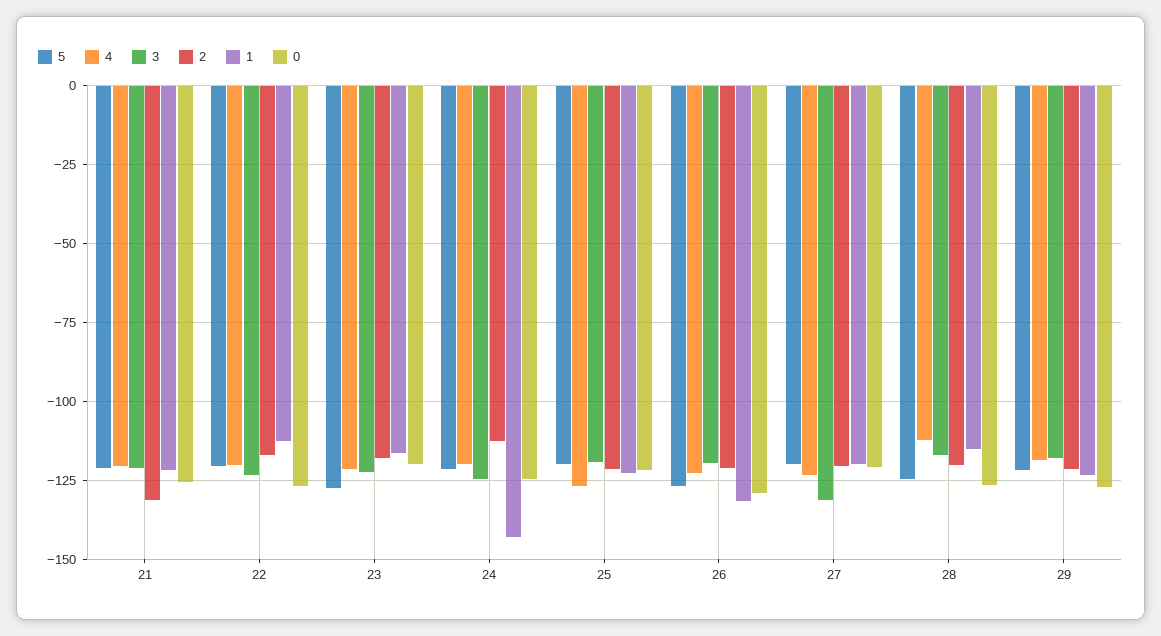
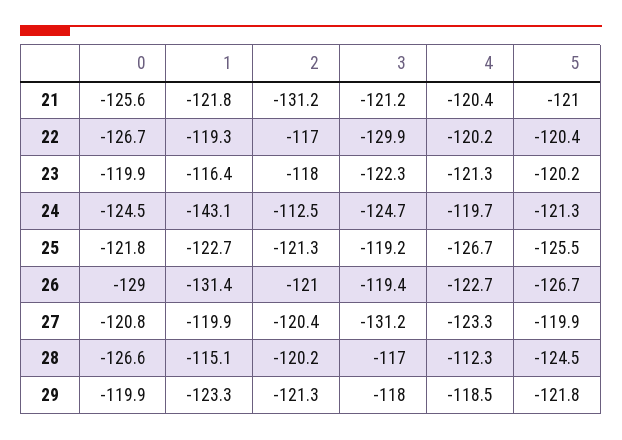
  {
    "5": {
      "21": -121,
      "22": -120.4,
-     "23": -127.5,
+     "23": -120.2,
      "24": -121.3,
-     "25": -120,
+     "25": -125.5,
      "26": -126.7,
      "27": -119.9,
      "28": -124.5,
      "29": -121.8
    },
    "4": {
      "21": -120.4,
      "22": -120.2,
      "23": -121.3,
      "24": -119.7,
      "25": -126.7,
      "26": -122.7,
      "27": -123.3,
      "28": -112.3,
      "29": -118.5
    },
    "3": {
      "21": -121.2,
-     "22": -122.5,
+     "22": -129.9,
      "23": -122.3,
      "24": -124.7,
      "25": -119.2,
      "26": -119.4,
      "27": -131.2,
      "28": -117,
      "29": -118
    },
    "2": {
      "21": -131.2,
      "22": -117,
      "23": -118,
      "24": -112.5,
      "25": -121.3,
      "26": -121,
      "27": -120.4,
      "28": -120.2,
      "29": -121.3
    },
    "1": {
      "21": -121.8,
-     "22": -112.5,
+     "22": -119.3,
      "23": -116.4,
      "24": -143.1,
      "25": -122.7,
      "26": -131.4,
      "27": -119.9,
      "28": -115.1,
      "29": -123.3
    },
    "0": {
      "21": -125.6,
      "22": -126.7,
      "23": -119.9,
      "24": -124.5,
      "25": -121.8,
      "26": -129,
      "27": -120.8,
      "28": -126.6,
-     "29": -127.5
+     "29": -119.9
    }
  }

